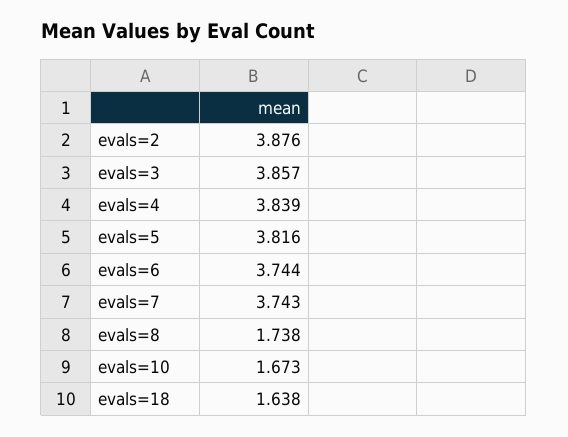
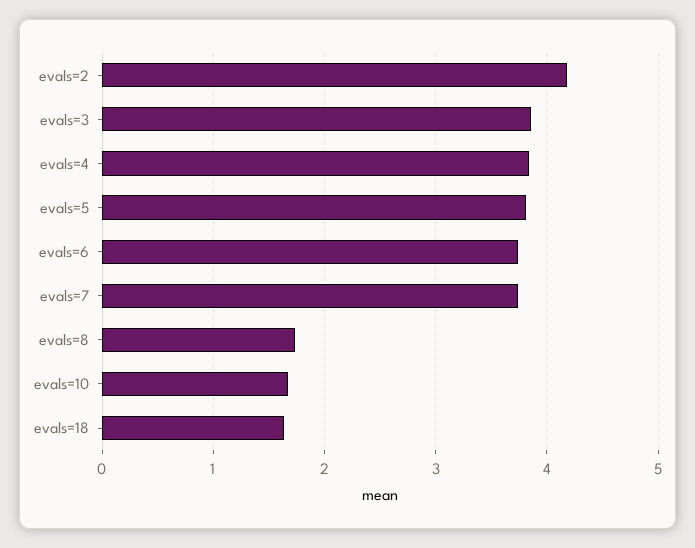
  {
-   "evals=2": 3.876,
+   "evals=2": 4.2,
    "evals=3": 3.857,
    "evals=4": 3.839,
    "evals=5": 3.816,
    "evals=6": 3.744,
    "evals=7": 3.743,
    "evals=8": 1.738,
    "evals=10": 1.673,
    "evals=18": 1.638
  }

